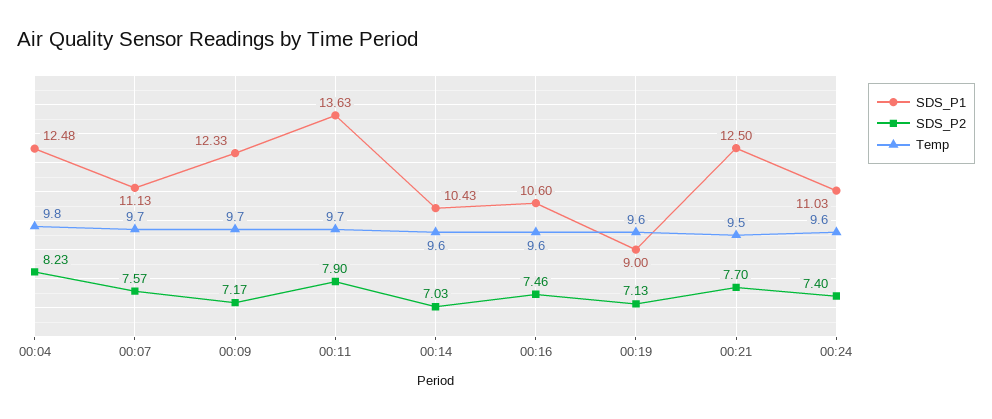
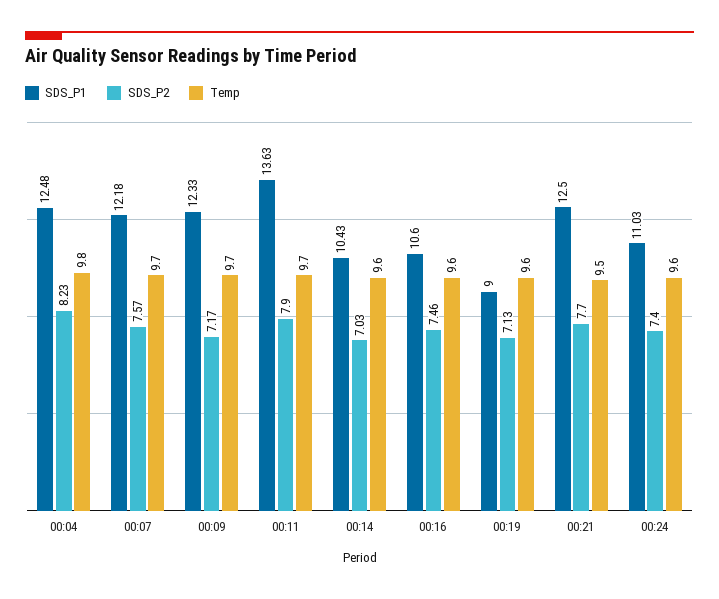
  {
    "SDS_P1": {
      "00:04": 12.48,
-     "00:07": 11.13,
+     "00:07": 12.18,
      "00:09": 12.33,
      "00:11": 13.63,
      "00:14": 10.43,
      "00:16": 10.6,
      "00:19": 9,
      "00:21": 12.5,
      "00:24": 11.03
    },
    "SDS_P2": {
      "00:04": 8.23,
      "00:07": 7.57,
      "00:09": 7.17,
      "00:11": 7.9,
      "00:14": 7.03,
      "00:16": 7.46,
      "00:19": 7.13,
      "00:21": 7.7,
      "00:24": 7.4
    },
    "Temp": {
      "00:04": 9.8,
      "00:07": 9.7,
      "00:09": 9.7,
      "00:11": 9.7,
      "00:14": 9.6,
      "00:16": 9.6,
      "00:19": 9.6,
      "00:21": 9.5,
      "00:24": 9.6
    }
  }

